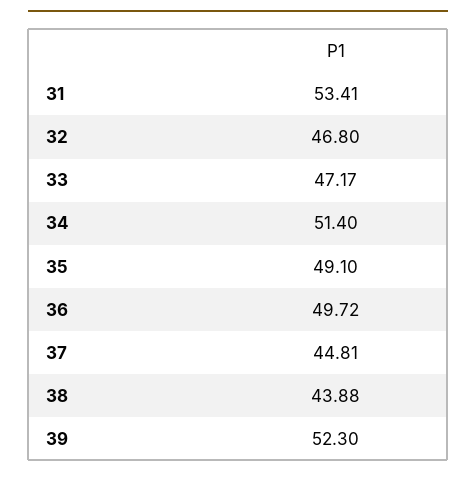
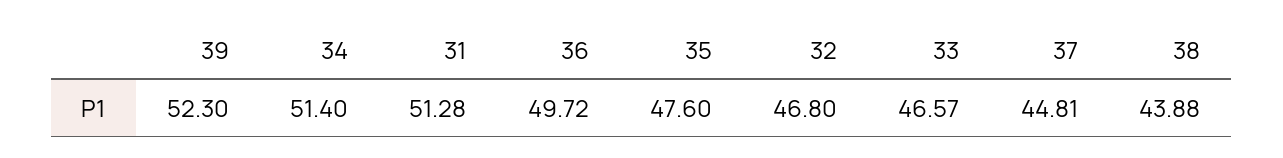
  {
-   "31": 53.41,
+   "31": 51.28,
    "32": 46.8,
-   "33": 47.17,
+   "33": 46.57,
    "34": 51.4,
-   "35": 49.1,
+   "35": 47.6,
    "36": 49.72,
    "37": 44.81,
    "38": 43.88,
    "39": 52.3
  }

